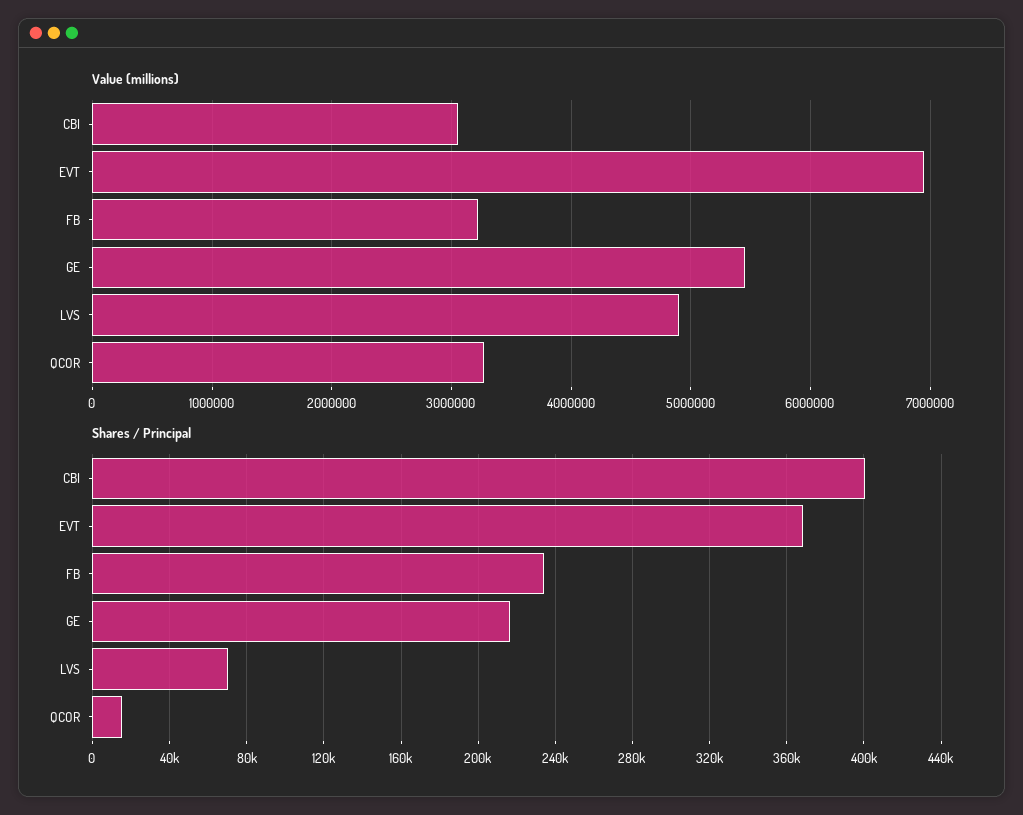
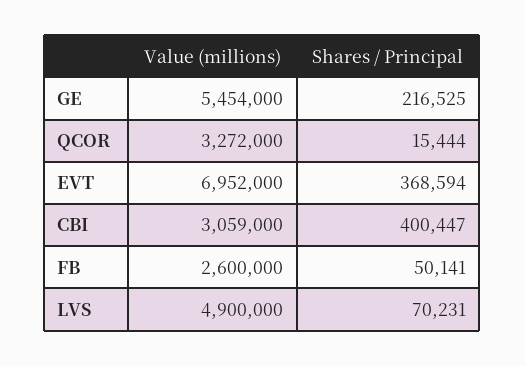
  {
    "Value (millions)": {
      "CBI": 3059000,
      "EVT": 6952000,
-     "FB": 3200000,
+     "FB": 2600000,
      "GE": 5454000,
      "LVS": 4900000,
      "QCOR": 3272000
    },
    "Shares / Principal": {
      "CBI": 400447,
      "EVT": 368594,
-     "FB": 235000,
+     "FB": 50141,
      "GE": 216525,
      "LVS": 70231,
      "QCOR": 15444
    }
  }

